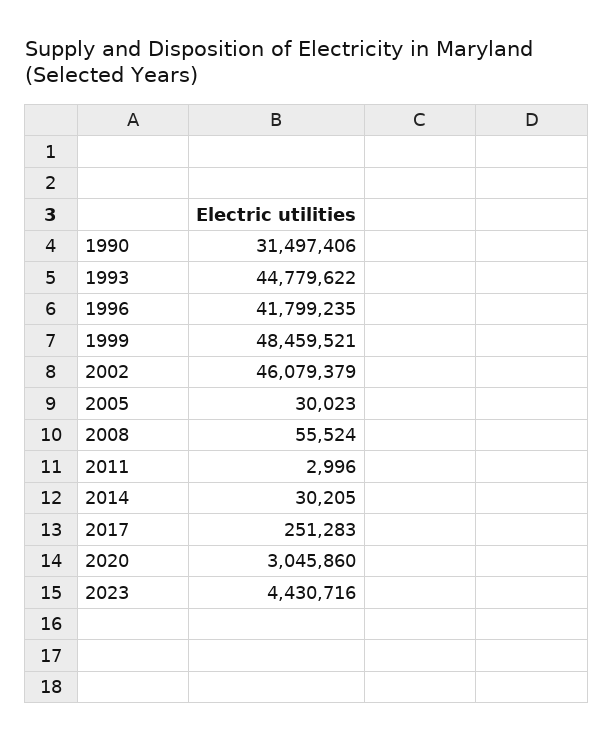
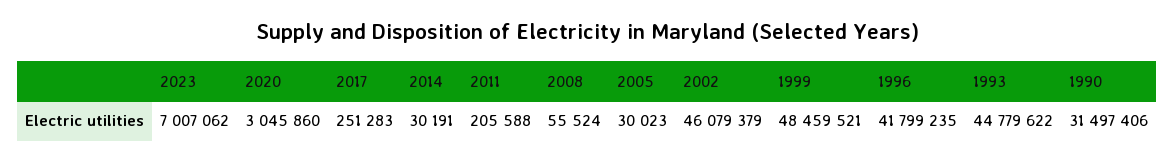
  {
    "1990": 31497406,
    "1993": 44779622,
    "1996": 41799235,
    "1999": 48459521,
    "2002": 46079379,
    "2005": 30023,
    "2008": 55524,
-   "2011": 2996,
+   "2011": 205588,
-   "2014": 30205,
+   "2014": 30191,
    "2017": 251283,
    "2020": 3045860,
-   "2023": 4430716
+   "2023": 7007062
  }

